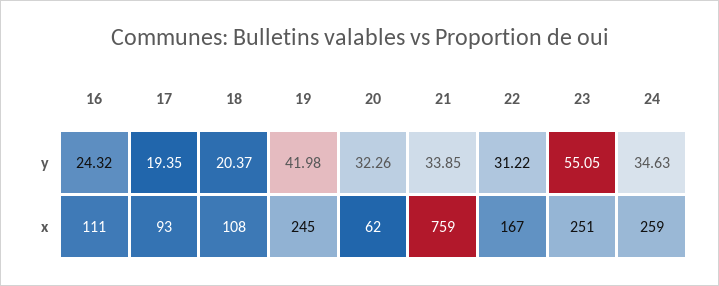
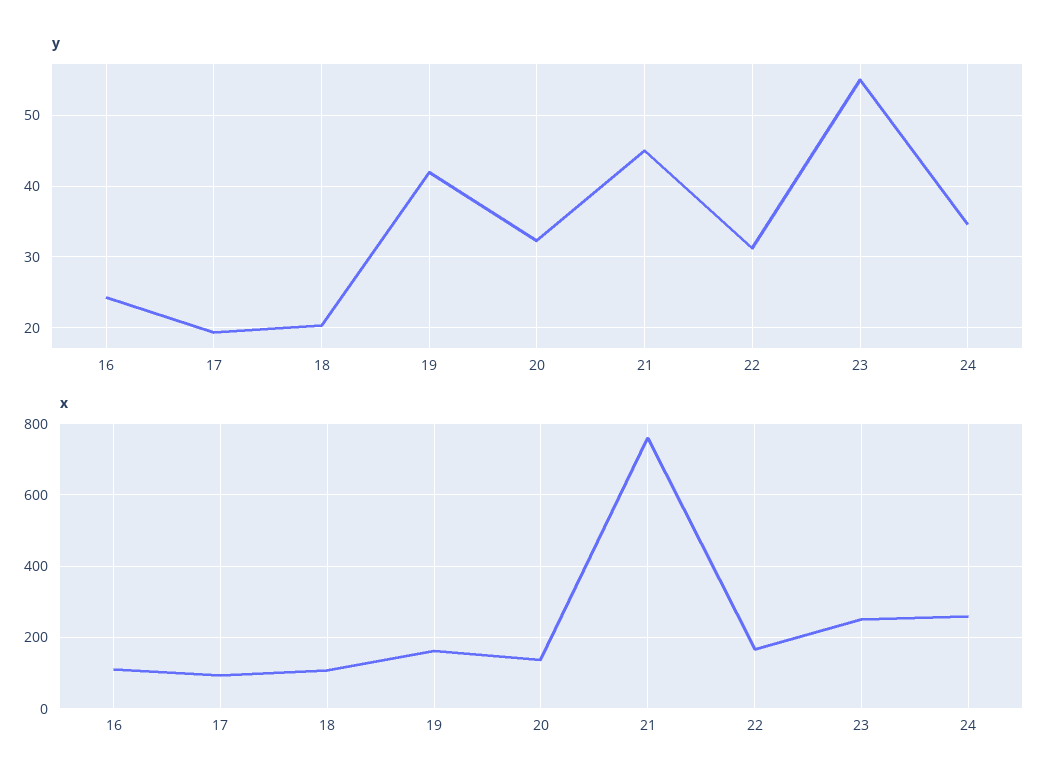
  {
    "y": {
      "16": 24.32,
      "17": 19.35,
      "18": 20.37,
      "19": 41.98,
      "20": 32.26,
-     "21": 33.85,
+     "21": 45,
      "22": 31.22,
      "23": 55.05,
      "24": 34.63
    },
    "x": {
      "16": 111,
      "17": 93,
      "18": 108,
-     "19": 245,
+     "19": 160,
-     "20": 62,
+     "20": 140,
      "21": 759,
      "22": 167,
      "23": 251,
      "24": 259
    }
  }

